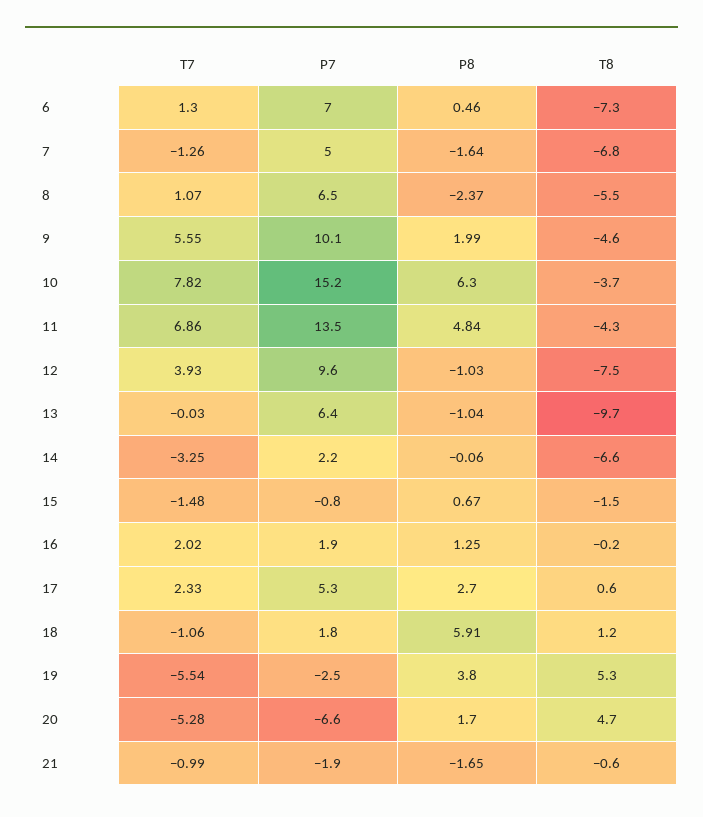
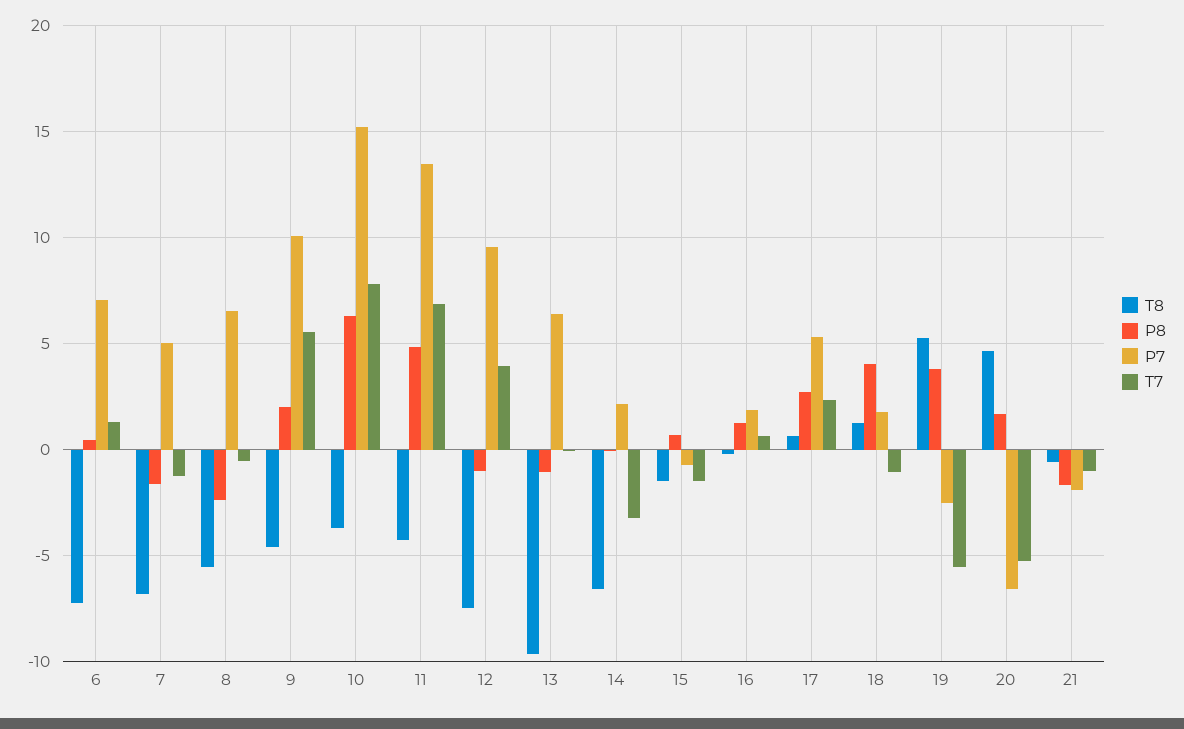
  {
    "T7": {
      "6": 1.3,
      "7": -1.26,
-     "8": 1.07,
+     "8": -0.5,
      "9": 5.55,
      "10": 7.82,
      "11": 6.86,
      "12": 3.93,
      "13": -0.03,
      "14": -3.25,
      "15": -1.48,
-     "16": 2.02,
+     "16": 0.5,
      "17": 2.33,
      "18": -1.06,
      "19": -5.54,
      "20": -5.28,
      "21": -0.99
    },
    "P7": {
      "6": 7,
      "7": 5,
      "8": 6.5,
      "9": 10.1,
      "10": 15.2,
      "11": 13.5,
      "12": 9.6,
      "13": 6.4,
      "14": 2.2,
      "15": -0.8,
      "16": 1.9,
      "17": 5.3,
      "18": 1.8,
      "19": -2.5,
      "20": -6.6,
      "21": -1.9
    },
    "P8": {
      "6": 0.46,
      "7": -1.64,
      "8": -2.37,
      "9": 1.99,
      "10": 6.3,
      "11": 4.84,
      "12": -1.03,
      "13": -1.04,
      "14": -0.06,
      "15": 0.67,
      "16": 1.25,
      "17": 2.7,
-     "18": 5.91,
+     "18": 4,
      "19": 3.8,
      "20": 1.7,
      "21": -1.65
    },
    "T8": {
      "6": -7.3,
      "7": -6.8,
      "8": -5.5,
      "9": -4.6,
      "10": -3.7,
      "11": -4.3,
      "12": -7.5,
      "13": -9.7,
      "14": -6.6,
      "15": -1.5,
      "16": -0.2,
      "17": 0.6,
      "18": 1.2,
      "19": 5.3,
      "20": 4.7,
      "21": -0.6
    }
  }

